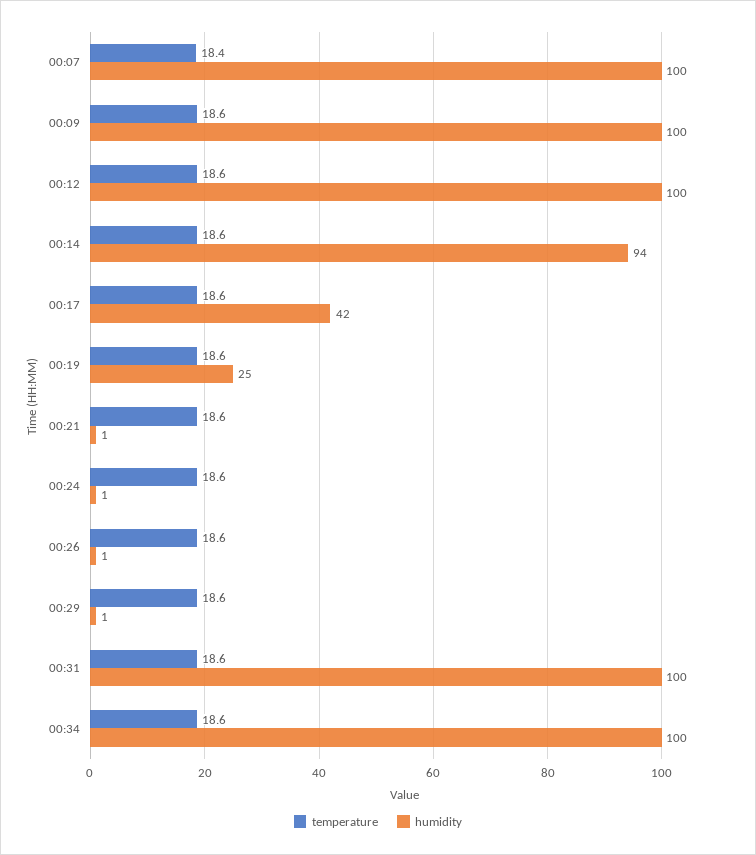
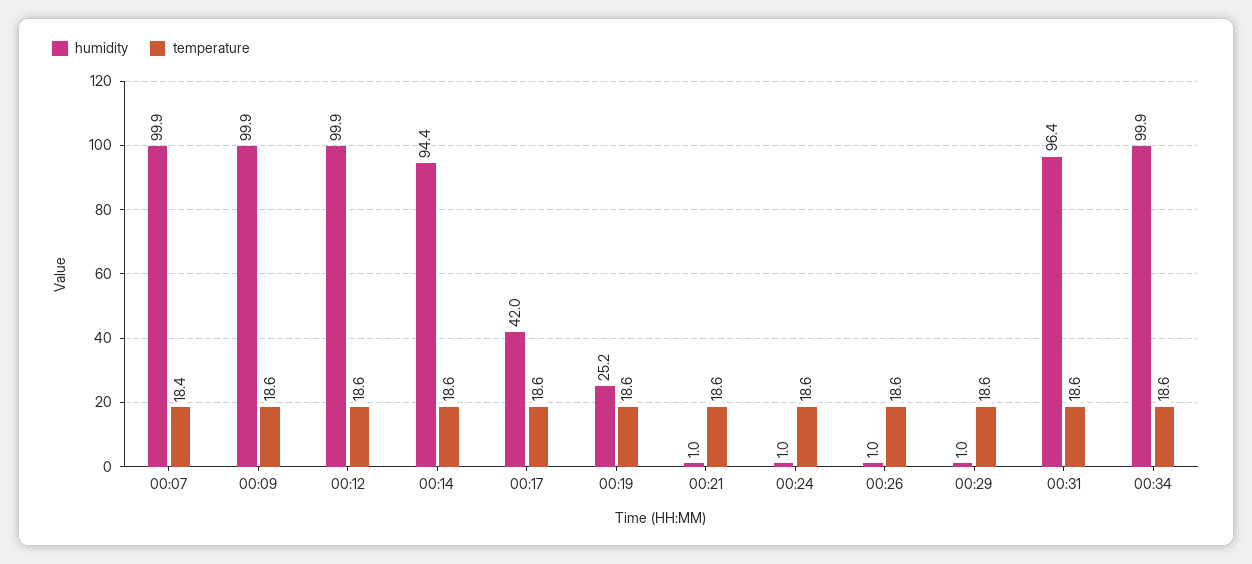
  {
    "temperature": {
      "00:07": 18.4,
      "00:09": 18.6,
      "00:12": 18.6,
      "00:14": 18.6,
      "00:17": 18.6,
      "00:19": 18.6,
      "00:21": 18.6,
      "00:24": 18.6,
      "00:26": 18.6,
      "00:29": 18.6,
      "00:31": 18.6,
      "00:34": 18.6
    },
    "humidity": {
      "00:07": 99.9,
      "00:09": 99.9,
      "00:12": 99.9,
      "00:14": 94.4,
      "00:17": 42,
      "00:19": 25.2,
      "00:21": 1,
      "00:24": 1,
      "00:26": 1,
      "00:29": 1,
-     "00:31": 100,
+     "00:31": 96.4,
      "00:34": 99.9
    }
  }

